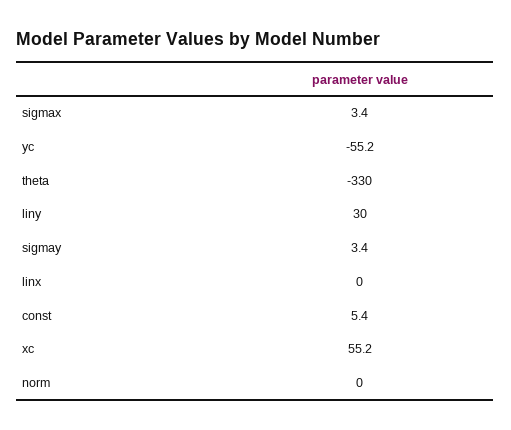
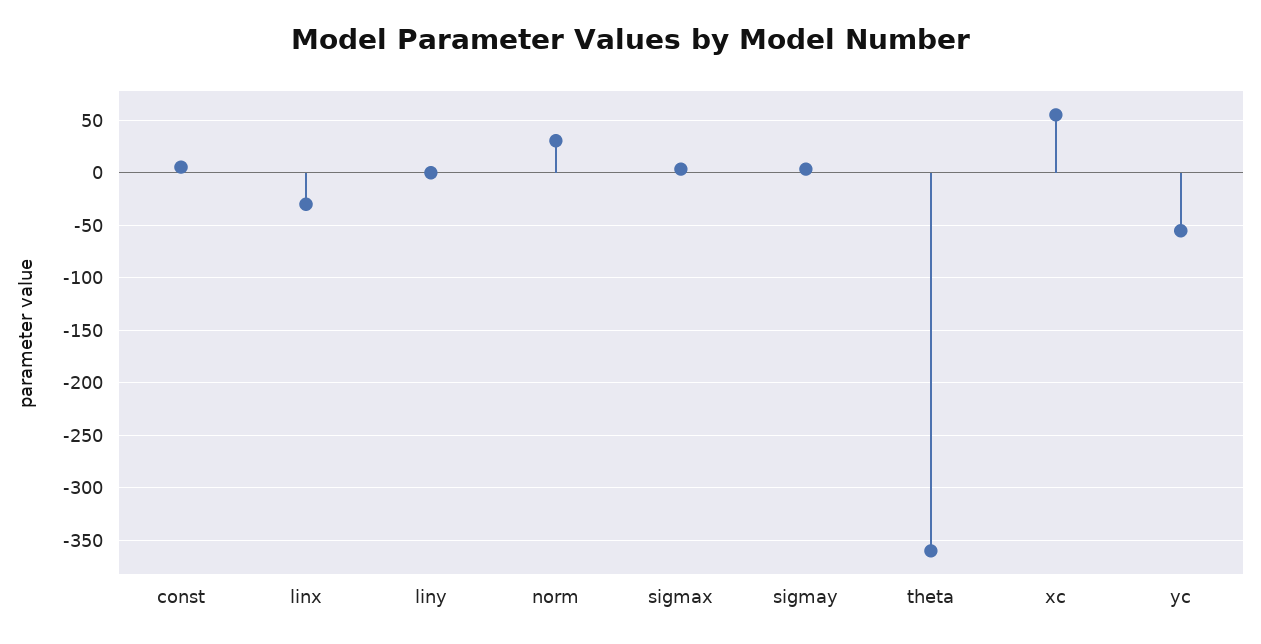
  {
    "sigmax": 3.4,
    "yc": -55.2,
-   "theta": -330,
+   "theta": -360,
-   "liny": 30,
+   "liny": 0,
    "sigmay": 3.4,
-   "linx": 0,
+   "linx": -30,
    "const": 5.4,
    "xc": 55.2,
-   "norm": 0
+   "norm": 30
  }

